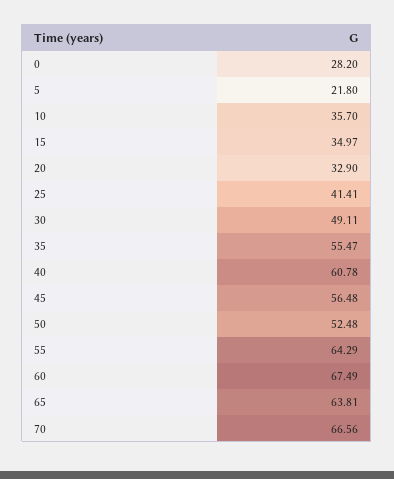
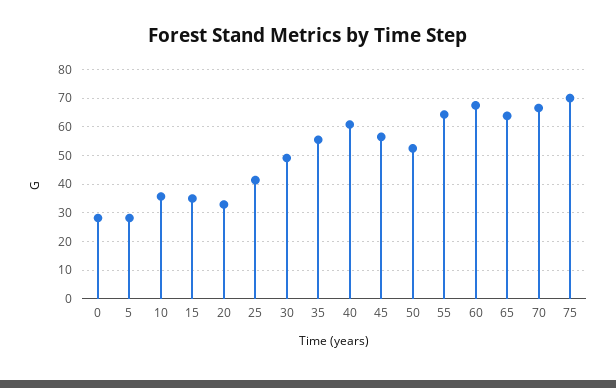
  {
    "0": 28.2,
-   "5": 21.8,
+   "5": 27.5,
    "10": 35.7,
    "15": 34.97,
    "20": 32.9,
    "25": 41.41,
    "30": 49.11,
    "35": 55.47,
    "40": 60.78,
    "45": 56.48,
    "50": 52.48,
    "55": 64.29,
    "60": 67.49,
    "65": 63.81,
-   "70": 66.56
+   "70": 66.56,
+   "75": 70
  }

